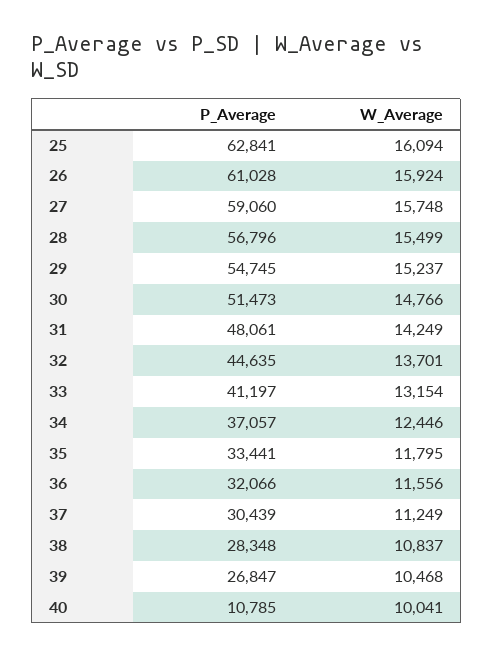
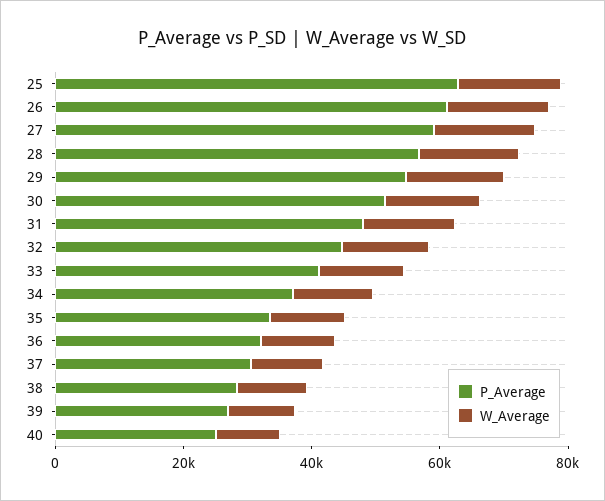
  {
    "P_Average": {
      "25": 62841,
      "26": 61028,
      "27": 59060,
      "28": 56796,
      "29": 54745,
      "30": 51473,
      "31": 48061,
      "32": 44635,
      "33": 41197,
      "34": 37057,
      "35": 33441,
      "36": 32066,
      "37": 30439,
      "38": 28348,
      "39": 26847,
-     "40": 10785
+     "40": 25000
    },
    "W_Average": {
      "25": 16094,
      "26": 15924,
      "27": 15748,
      "28": 15499,
      "29": 15237,
      "30": 14766,
      "31": 14249,
      "32": 13701,
      "33": 13154,
      "34": 12446,
      "35": 11795,
      "36": 11556,
      "37": 11249,
      "38": 10837,
      "39": 10468,
      "40": 10041
    }
  }

